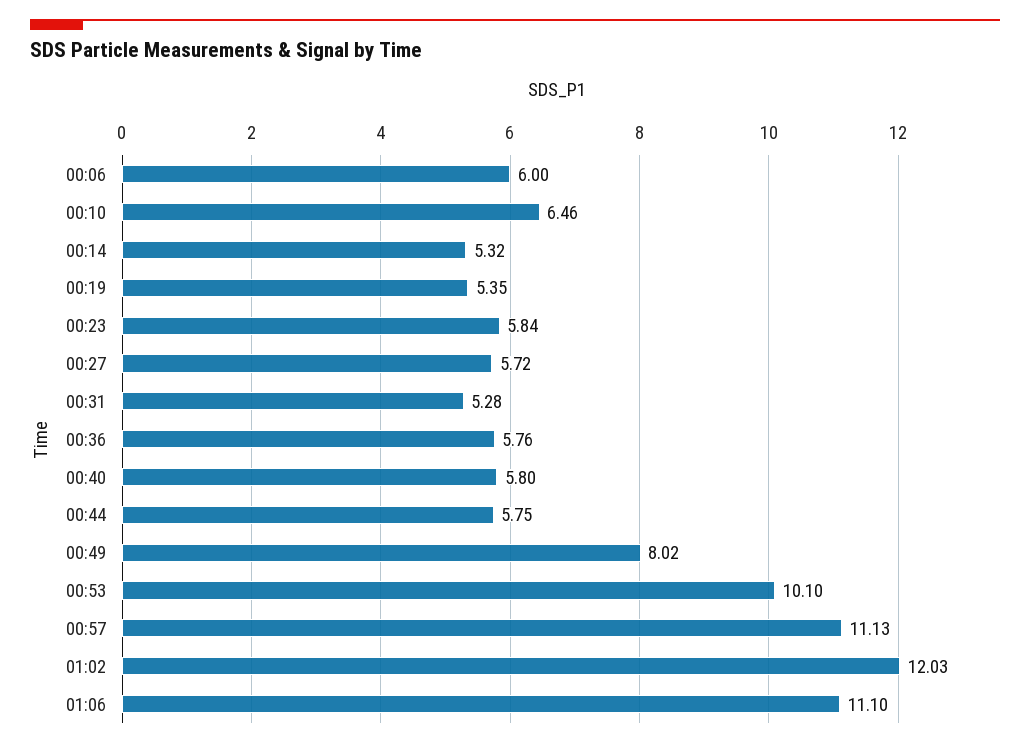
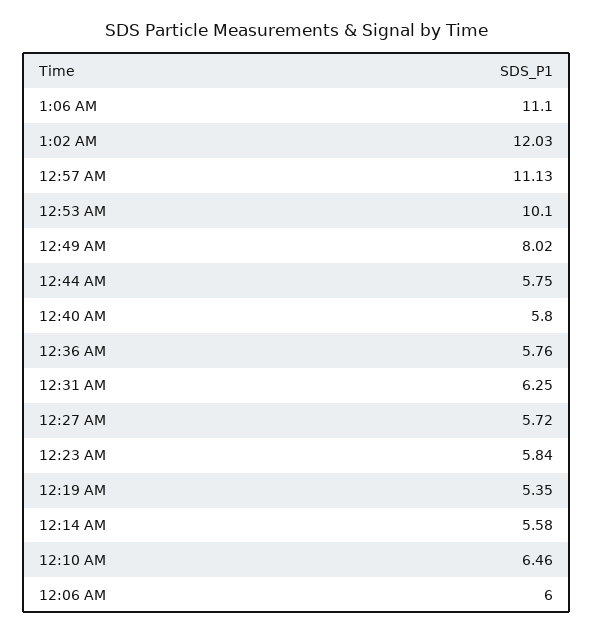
  {
    "00:06": 6,
    "00:10": 6.46,
-   "00:14": 5.32,
+   "00:14": 5.58,
    "00:19": 5.35,
    "00:23": 5.84,
    "00:27": 5.72,
-   "00:31": 5.28,
+   "00:31": 6.25,
    "00:36": 5.76,
    "00:40": 5.8,
    "00:44": 5.75,
    "00:49": 8.02,
    "00:53": 10.1,
    "00:57": 11.13,
    "01:02": 12.03,
    "01:06": 11.1
  }

